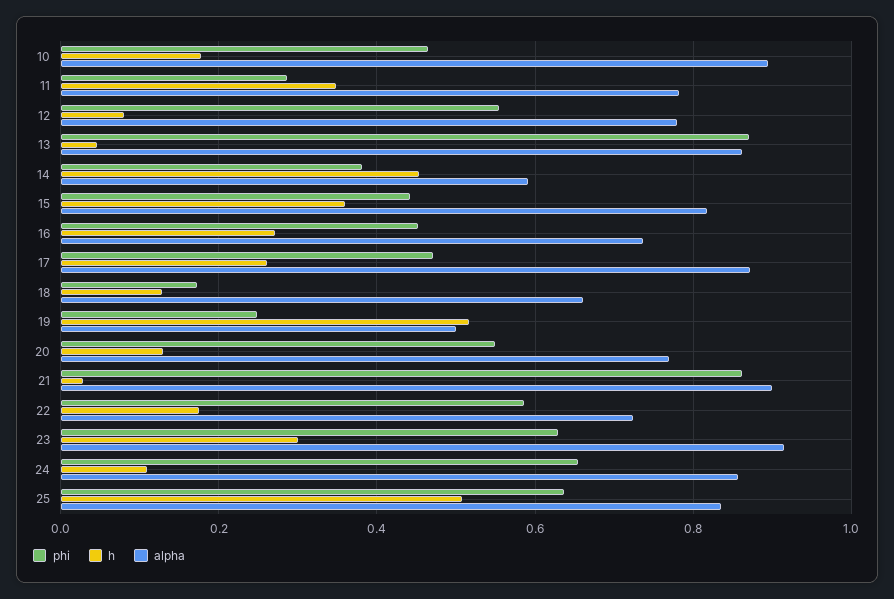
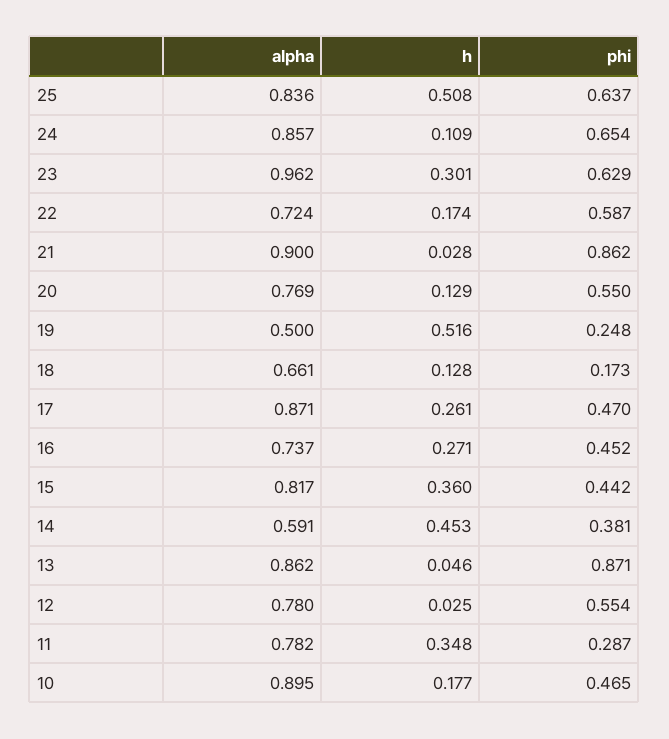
  {
    "phi": {
      "10": 0.465,
      "11": 0.287,
      "12": 0.554,
      "13": 0.871,
      "14": 0.381,
      "15": 0.442,
      "16": 0.452,
      "17": 0.47,
      "18": 0.173,
      "19": 0.248,
      "20": 0.55,
      "21": 0.862,
      "22": 0.587,
      "23": 0.629,
      "24": 0.654,
      "25": 0.637
    },
    "h": {
      "10": 0.177,
      "11": 0.348,
-     "12": 0.08,
+     "12": 0.025,
      "13": 0.046,
      "14": 0.453,
      "15": 0.36,
      "16": 0.271,
      "17": 0.261,
      "18": 0.128,
      "19": 0.516,
      "20": 0.129,
      "21": 0.028,
      "22": 0.174,
      "23": 0.301,
      "24": 0.109,
      "25": 0.508
    },
    "alpha": {
      "10": 0.895,
      "11": 0.782,
      "12": 0.78,
      "13": 0.862,
      "14": 0.591,
      "15": 0.817,
      "16": 0.737,
      "17": 0.871,
      "18": 0.661,
      "19": 0.5,
      "20": 0.769,
      "21": 0.9,
      "22": 0.724,
-     "23": 0.92,
+     "23": 0.962,
      "24": 0.857,
      "25": 0.836
    }
  }

